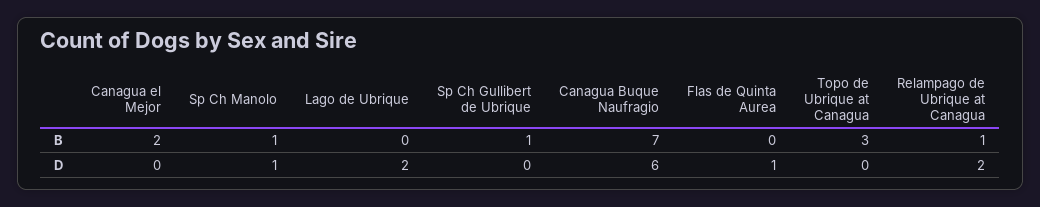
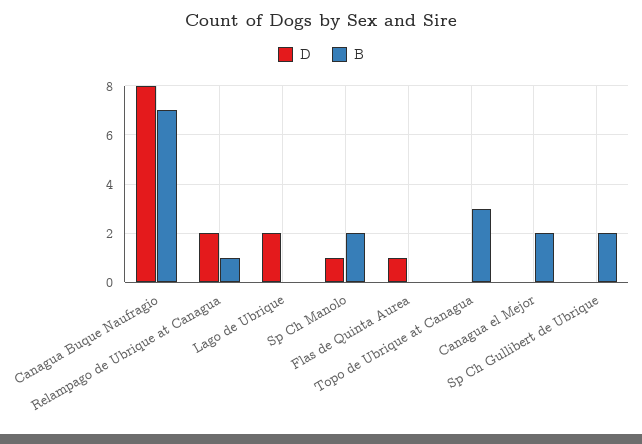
  {
    "B": {
      "Canagua el Mejor": 2,
-     "Sp Ch Manolo": 1,
+     "Sp Ch Manolo": 2,
      "Lago de Ubrique": 0,
-     "Sp Ch Gullibert de Ubrique": 1,
+     "Sp Ch Gullibert de Ubrique": 2,
      "Canagua Buque Naufragio": 7,
      "Flas de Quinta Aurea": 0,
      "Topo de Ubrique at Canagua": 3,
      "Relampago de Ubrique at Canagua": 1
    },
    "D": {
      "Canagua el Mejor": 0,
      "Sp Ch Manolo": 1,
      "Lago de Ubrique": 2,
      "Sp Ch Gullibert de Ubrique": 0,
-     "Canagua Buque Naufragio": 6,
+     "Canagua Buque Naufragio": 8,
      "Flas de Quinta Aurea": 1,
      "Topo de Ubrique at Canagua": 0,
      "Relampago de Ubrique at Canagua": 2
    }
  }

